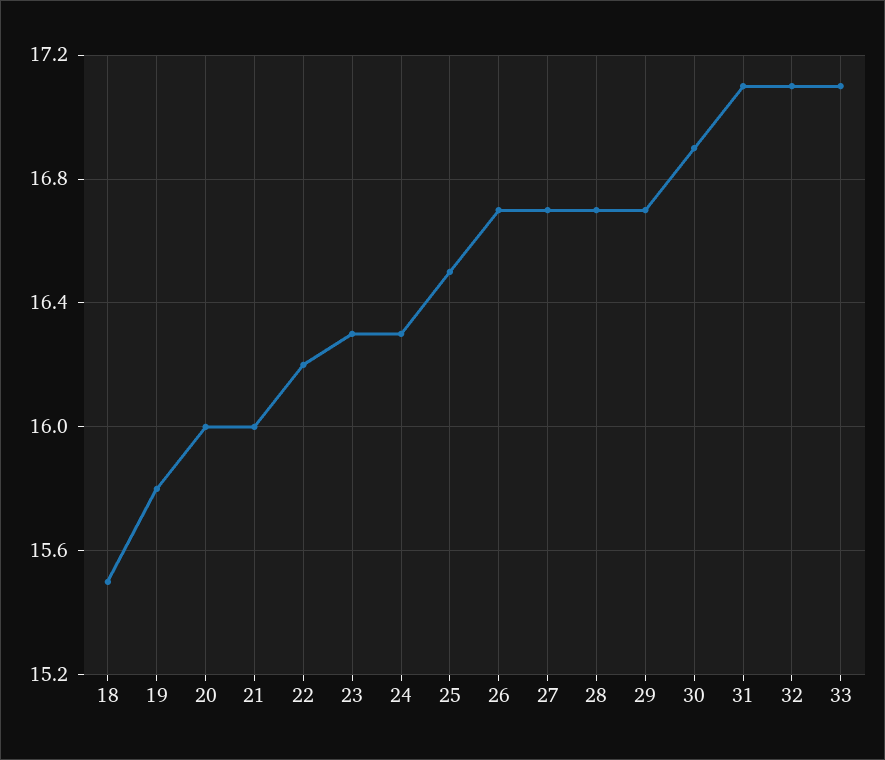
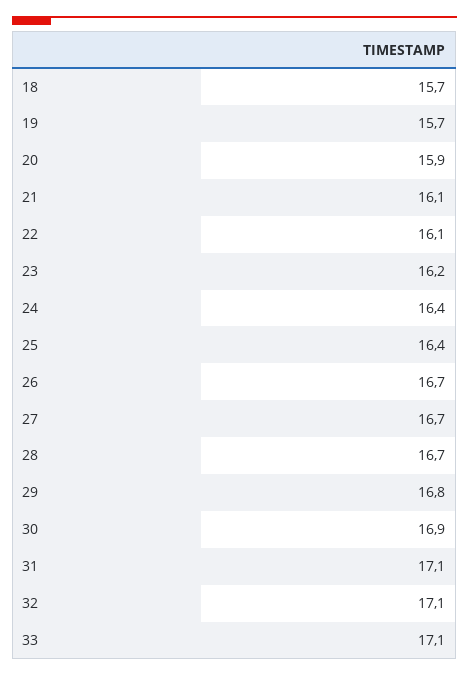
  {
-   "18": 15.5,
+   "18": 15.7,
-   "19": 15.8,
+   "19": 15.7,
-   "20": 16,
+   "20": 15.9,
-   "21": 16,
+   "21": 16.1,
-   "22": 16.2,
+   "22": 16.1,
-   "23": 16.3,
+   "23": 16.2,
-   "24": 16.3,
+   "24": 16.4,
-   "25": 16.5,
+   "25": 16.4,
    "26": 16.7,
    "27": 16.7,
    "28": 16.7,
-   "29": 16.7,
+   "29": 16.8,
    "30": 16.9,
    "31": 17.1,
    "32": 17.1,
    "33": 17.1
  }

